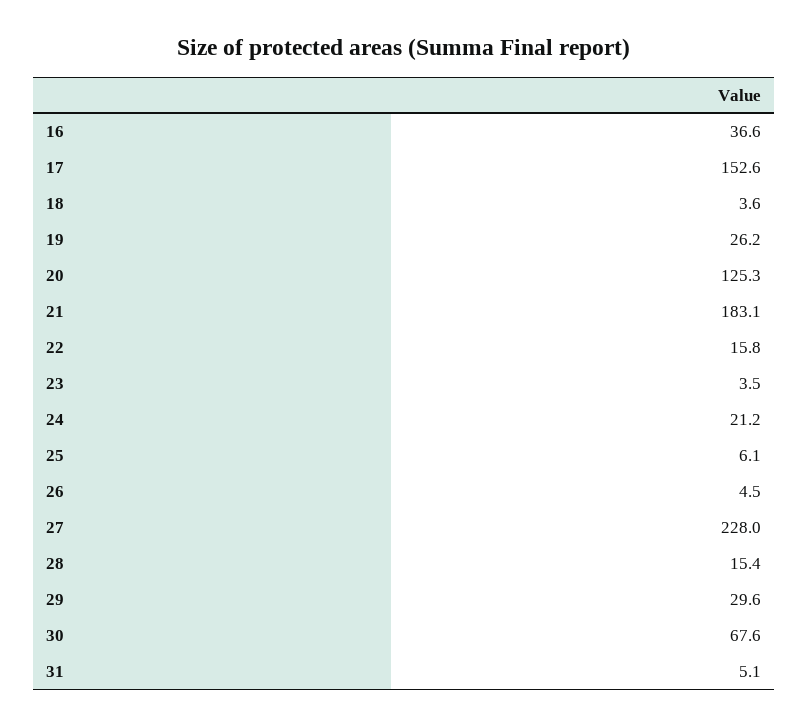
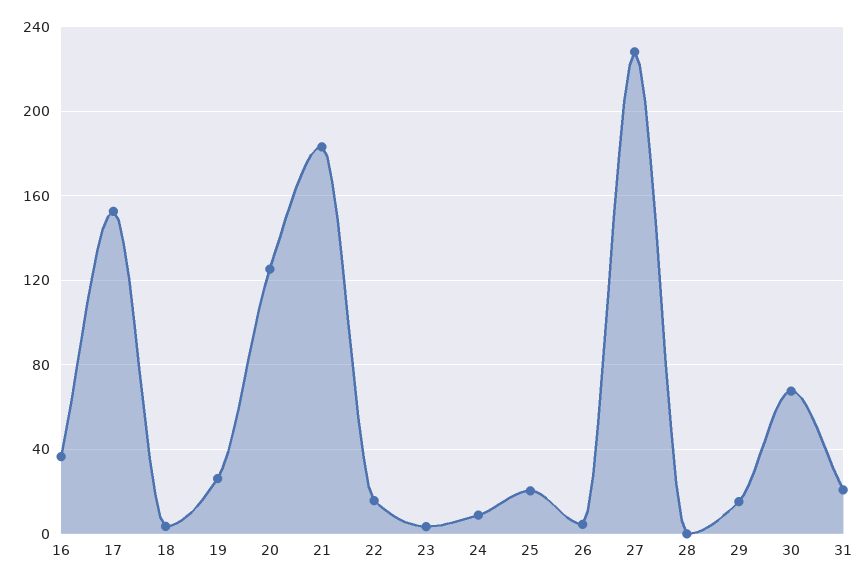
  {
    "16": 36.6,
    "17": 152.6,
    "18": 3.6,
    "19": 26.2,
    "20": 125.3,
    "21": 183.1,
    "22": 15.8,
    "23": 3.5,
-   "24": 21.2,
+   "24": 10,
-   "25": 6.1,
+   "25": 20,
    "26": 4.5,
    "27": 228,
-   "28": 15.4,
+   "28": 0,
-   "29": 29.6,
+   "29": 15,
    "30": 67.6,
-   "31": 5.1
+   "31": 20
  }

